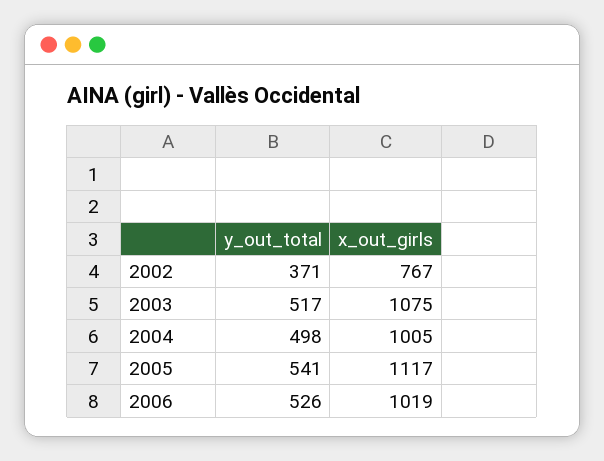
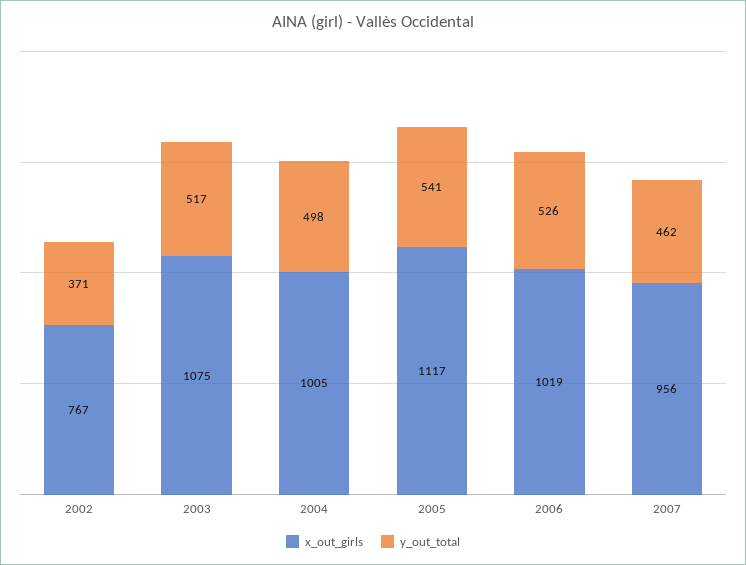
  {
    "y_out_total": {
      "2002": 371,
      "2003": 517,
      "2004": 498,
      "2005": 541,
-     "2006": 526
+     "2006": 526,
+     "2007": 462
    },
    "x_out_girls": {
      "2002": 767,
      "2003": 1075,
      "2004": 1005,
      "2005": 1117,
-     "2006": 1019
+     "2006": 1019,
+     "2007": 956
    }
  }

